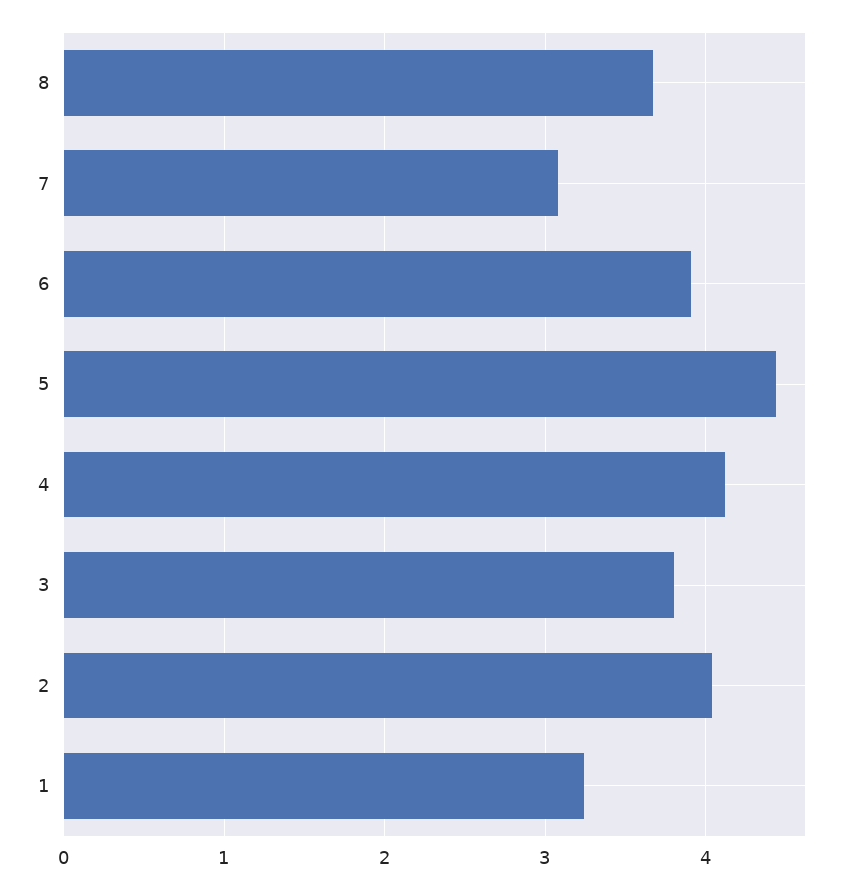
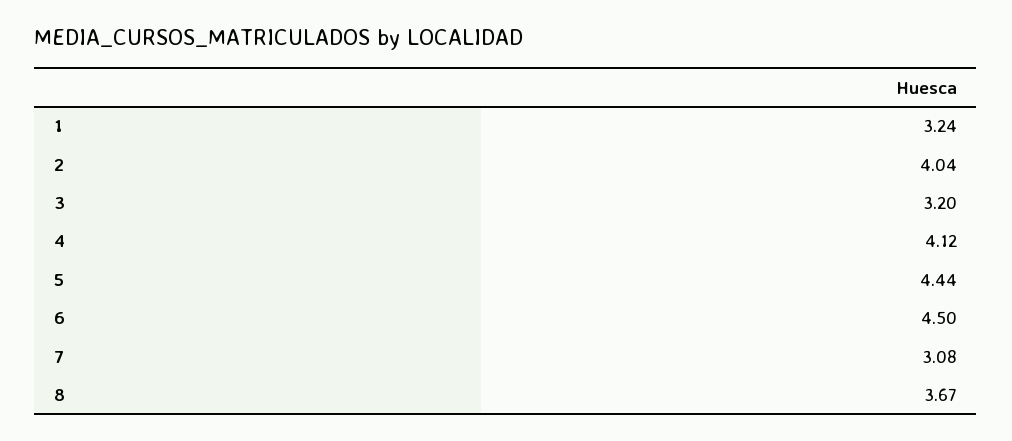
  {
    "8": 3.67,
    "7": 3.08,
-   "6": 3.9,
+   "6": 4.5,
    "5": 4.44,
    "4": 4.12,
-   "3": 3.8,
+   "3": 3.2,
    "2": 4.04,
    "1": 3.24
  }

